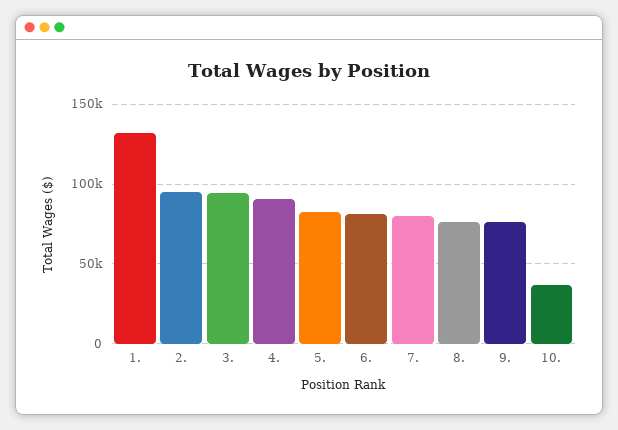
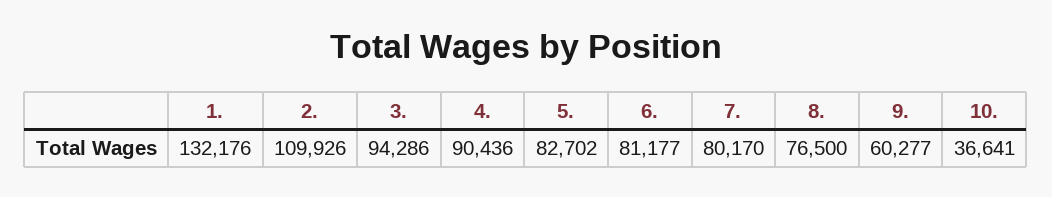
  {
    "1.": 132176,
-   "2.": 95000,
+   "2.": 109926,
    "3.": 94286,
    "4.": 90436,
    "5.": 82702,
    "6.": 81177,
    "7.": 80170,
    "8.": 76500,
-   "9.": 75000,
+   "9.": 60277,
    "10.": 36641
  }

